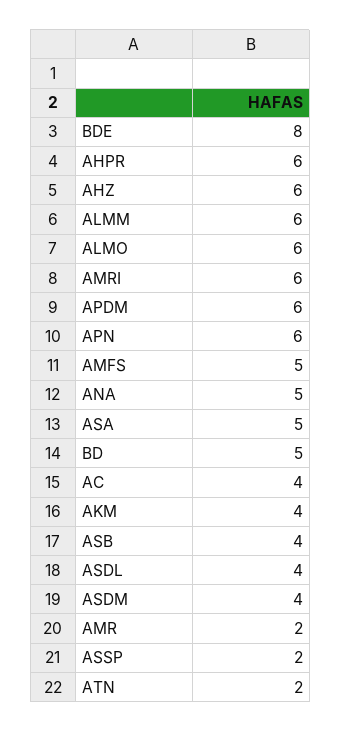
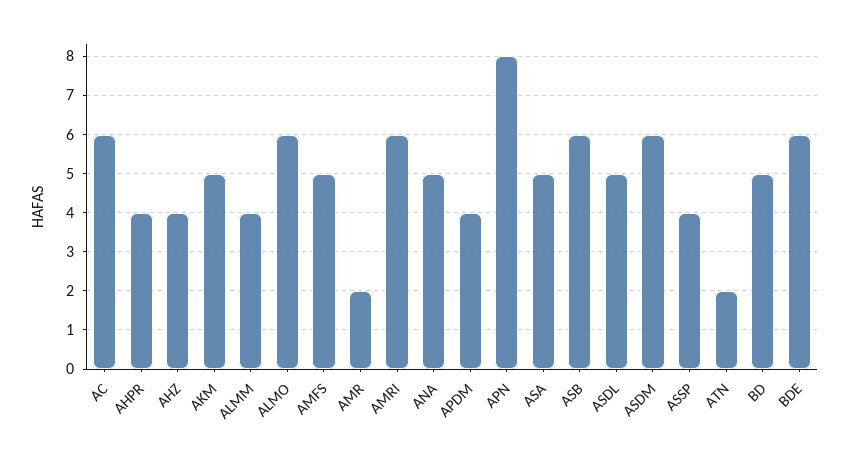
  {
-   "BDE": 8,
+   "BDE": 6,
-   "AHPR": 6,
+   "AHPR": 4,
-   "AHZ": 6,
+   "AHZ": 4,
-   "ALMM": 6,
+   "ALMM": 4,
    "ALMO": 6,
    "AMRI": 6,
-   "APDM": 6,
+   "APDM": 4,
-   "APN": 6,
+   "APN": 8,
    "AMFS": 5,
    "ANA": 5,
    "ASA": 5,
    "BD": 5,
-   "AC": 4,
+   "AC": 6,
-   "AKM": 4,
+   "AKM": 5,
-   "ASB": 4,
+   "ASB": 6,
-   "ASDL": 4,
+   "ASDL": 5,
-   "ASDM": 4,
+   "ASDM": 6,
    "AMR": 2,
-   "ASSP": 2,
+   "ASSP": 4,
    "ATN": 2
  }

